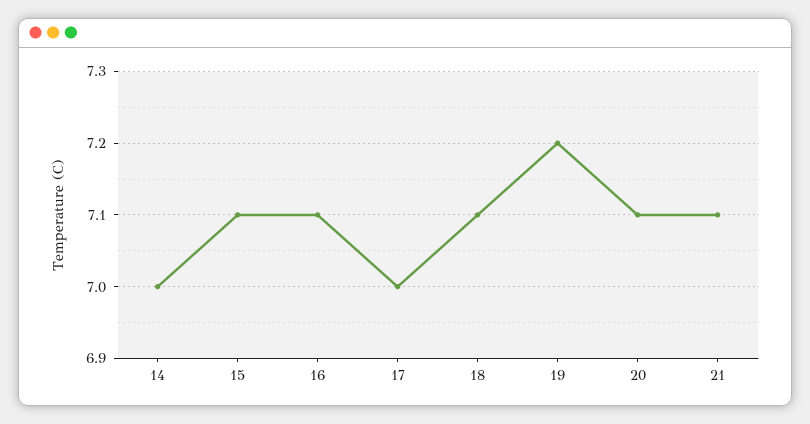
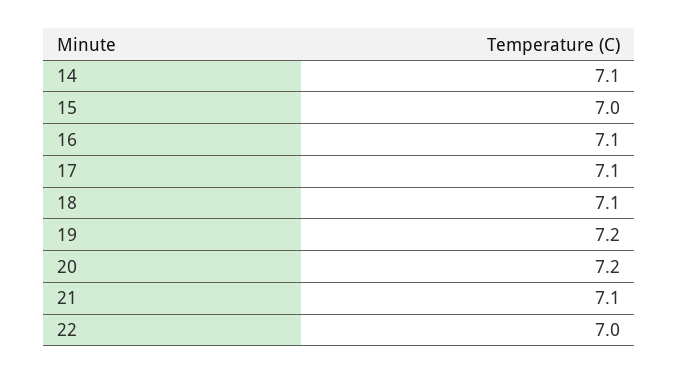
  {
-   "14": 7,
+   "14": 7.1,
-   "15": 7.1,
+   "15": 7,
    "16": 7.1,
-   "17": 7,
+   "17": 7.1,
    "18": 7.1,
    "19": 7.2,
-   "20": 7.1,
+   "20": 7.2,
-   "21": 7.1
+   "21": 7.1,
+   "22": 7
  }

